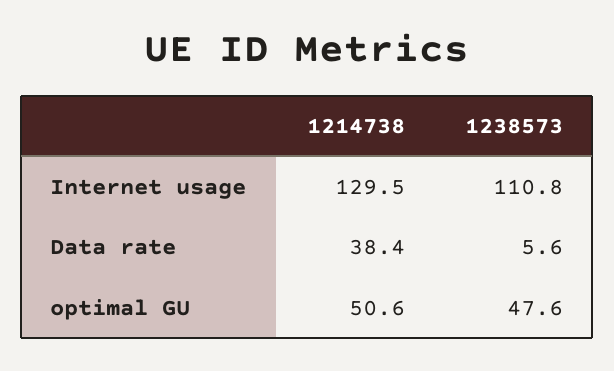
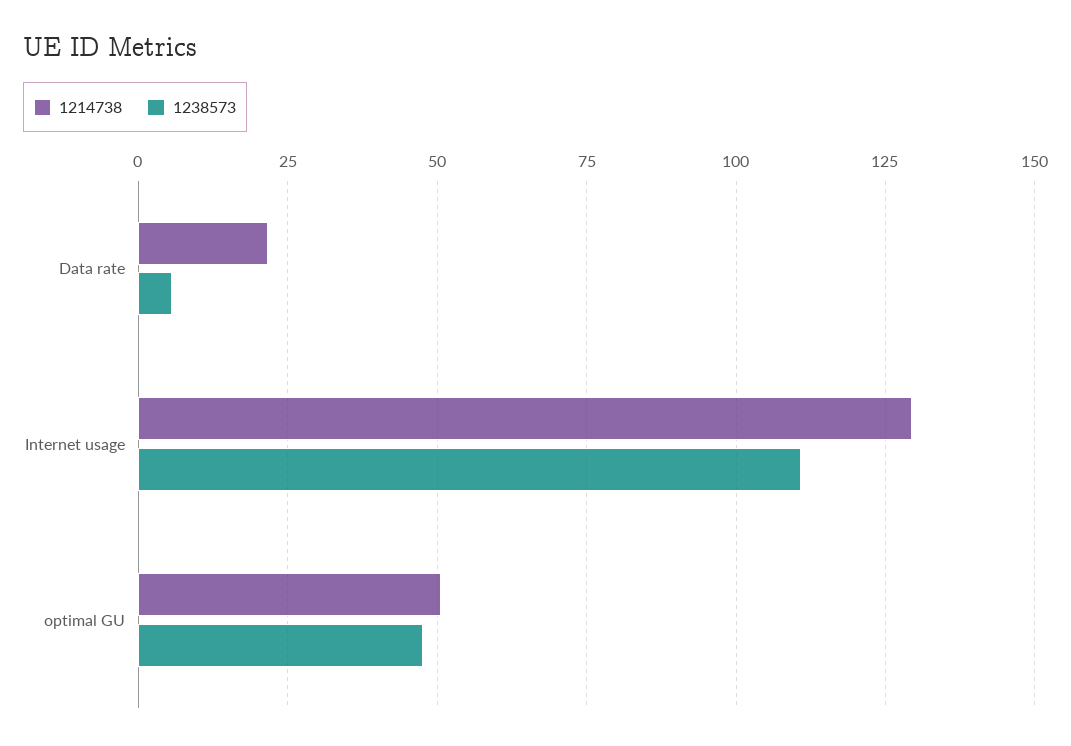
  {
    "1214738": {
      "Internet usage": 129.5,
-     "Data rate": 38.4,
+     "Data rate": 22.5,
      "optimal GU": 50.6
    },
    "1238573": {
      "Internet usage": 110.8,
      "Data rate": 5.6,
      "optimal GU": 47.6
    }
  }

